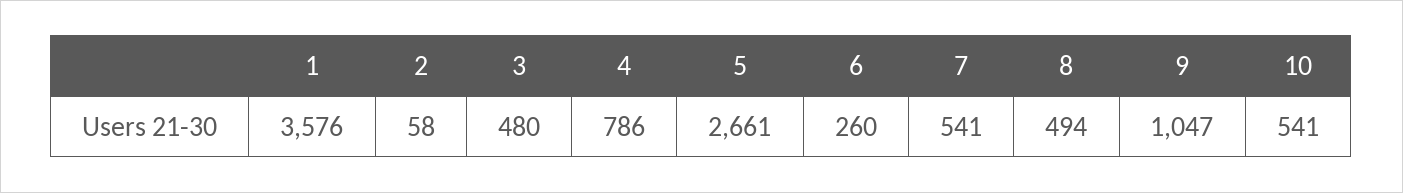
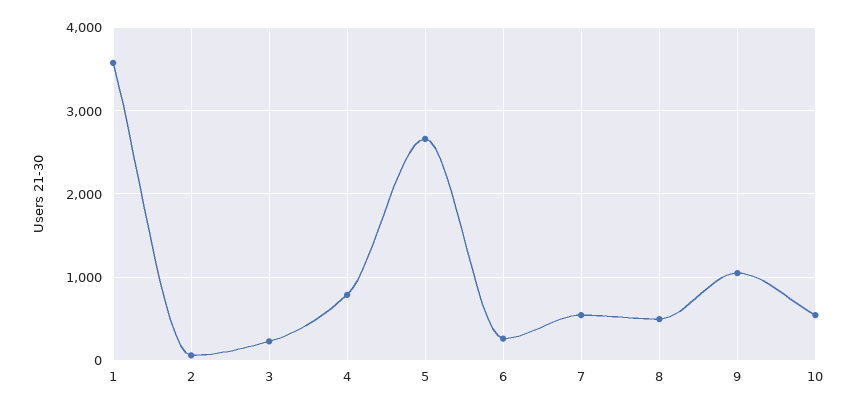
  {
    "1": 3576,
    "2": 58,
-   "3": 480,
+   "3": 200,
    "4": 786,
    "5": 2661,
    "6": 260,
    "7": 541,
    "8": 494,
    "9": 1047,
    "10": 541
  }

